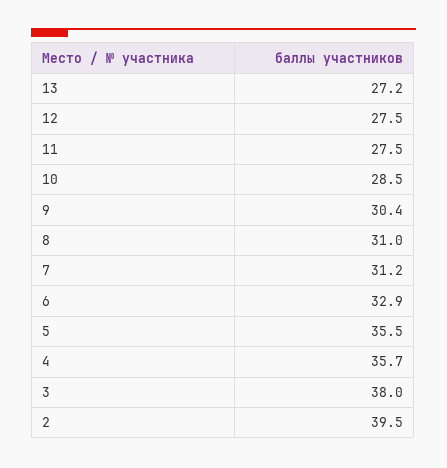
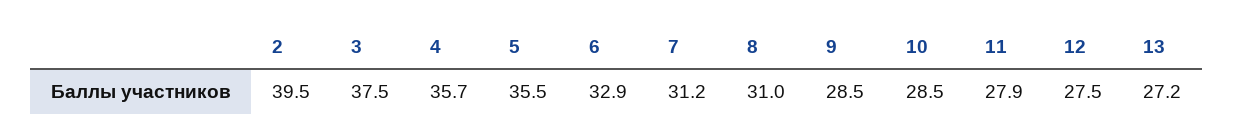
  {
    "13": 27.2,
    "12": 27.5,
-   "11": 27.5,
+   "11": 27.9,
    "10": 28.5,
-   "9": 30.4,
+   "9": 28.5,
    "8": 31,
    "7": 31.2,
    "6": 32.9,
    "5": 35.5,
    "4": 35.7,
-   "3": 38,
+   "3": 37.5,
    "2": 39.5
  }

